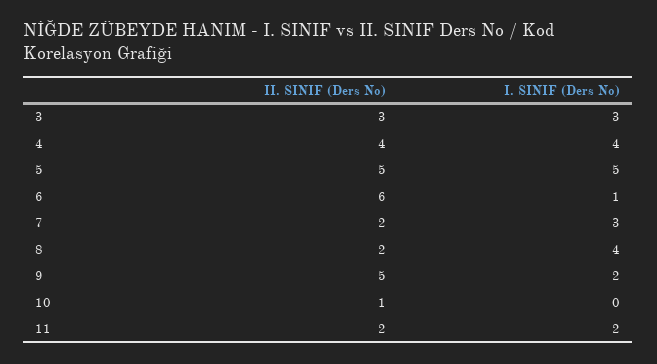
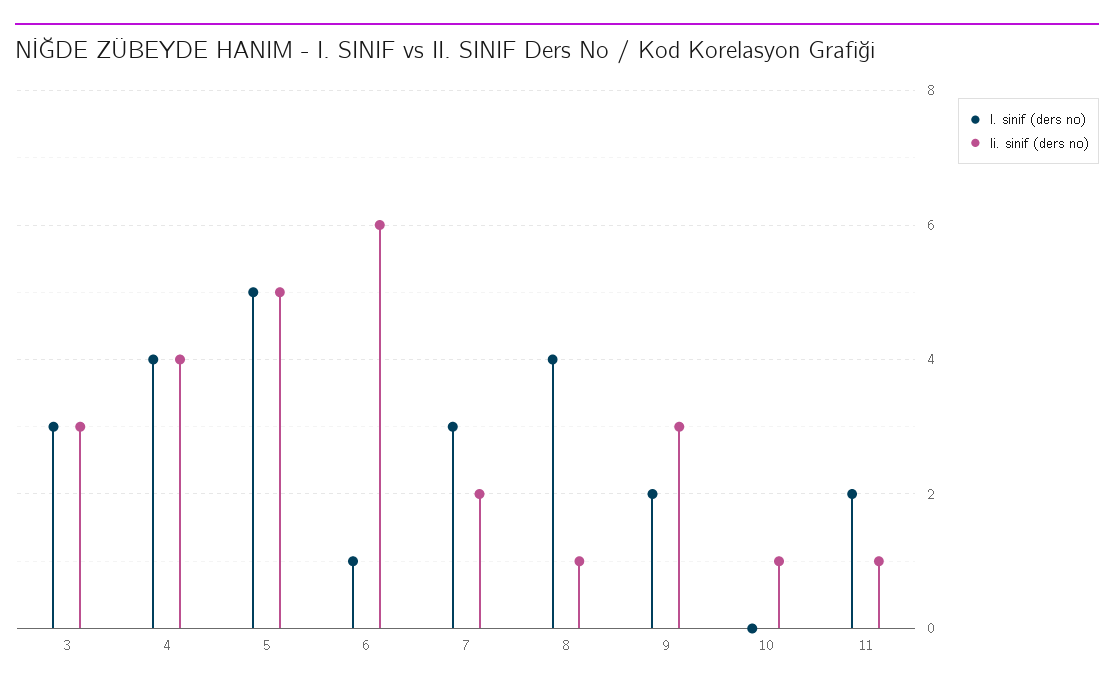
  {
    "II. SINIF (Ders No)": {
      "3": 3,
      "4": 4,
      "5": 5,
      "6": 6,
      "7": 2,
-     "8": 2,
+     "8": 1,
-     "9": 5,
+     "9": 3,
      "10": 1,
-     "11": 2
+     "11": 1
    },
    "I. SINIF (Ders No)": {
      "3": 3,
      "4": 4,
      "5": 5,
      "6": 1,
      "7": 3,
      "8": 4,
      "9": 2,
      "10": 0,
      "11": 2
    }
  }

